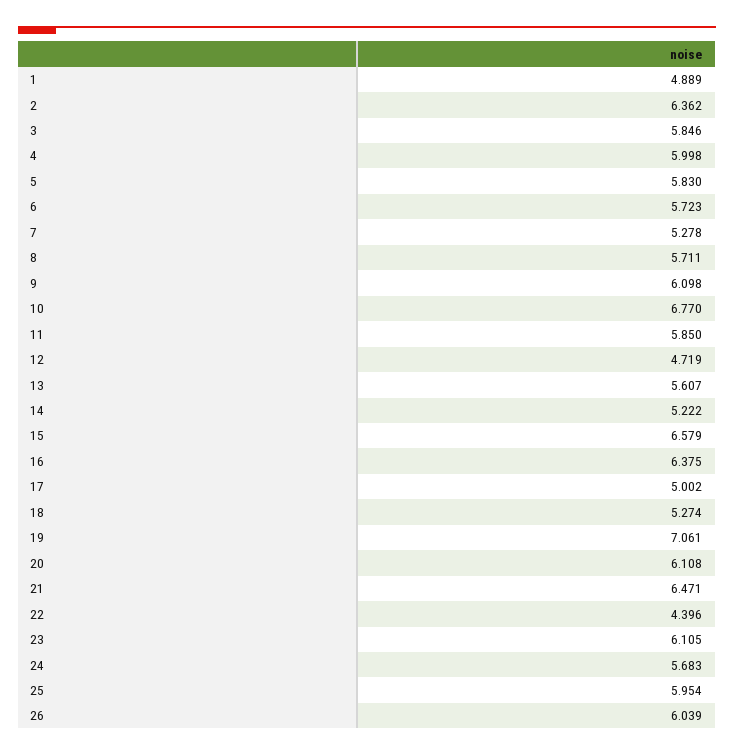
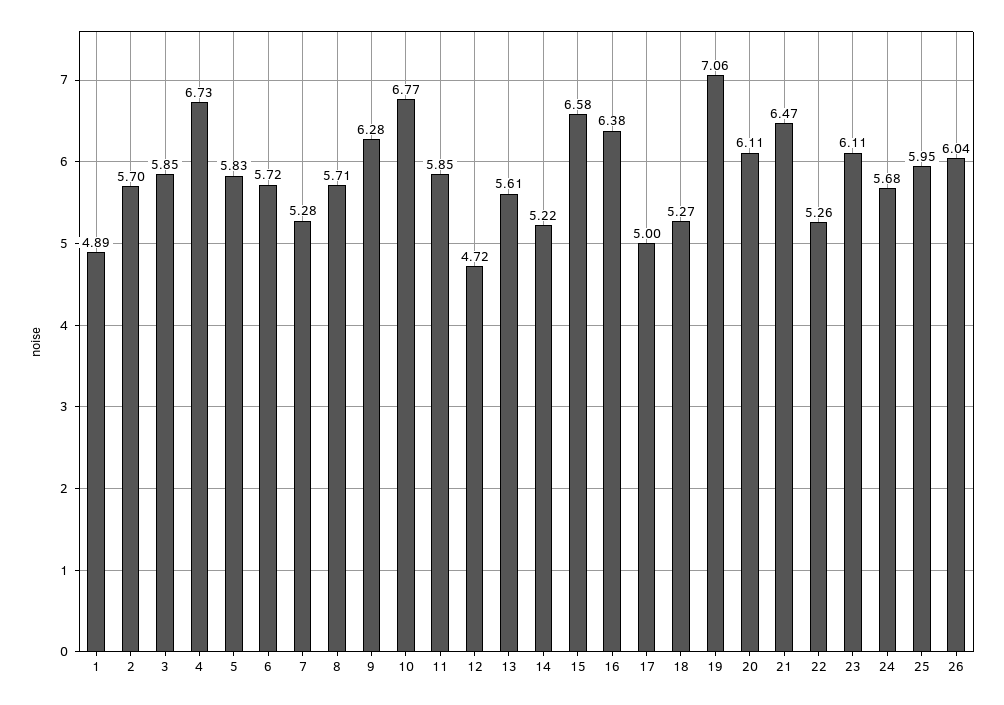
  {
    "1": 4.889,
-   "2": 6.362,
+   "2": 5.7,
    "3": 5.846,
-   "4": 5.998,
+   "4": 6.73,
    "5": 5.83,
    "6": 5.723,
    "7": 5.278,
    "8": 5.711,
-   "9": 6.098,
+   "9": 6.28,
    "10": 6.77,
    "11": 5.85,
    "12": 4.719,
    "13": 5.607,
    "14": 5.222,
    "15": 6.579,
    "16": 6.375,
    "17": 5.002,
    "18": 5.274,
    "19": 7.061,
    "20": 6.108,
    "21": 6.471,
-   "22": 4.396,
+   "22": 5.26,
    "23": 6.105,
    "24": 5.683,
    "25": 5.954,
    "26": 6.039
  }

